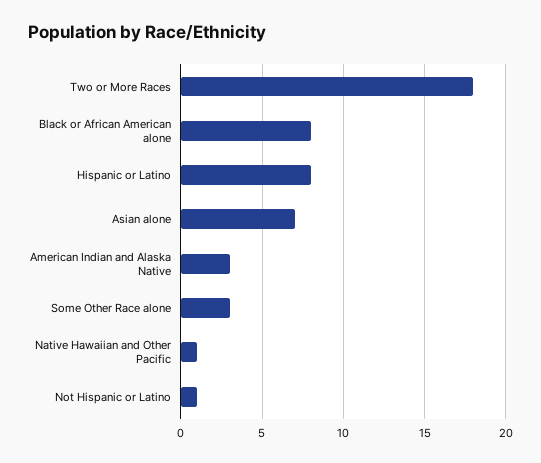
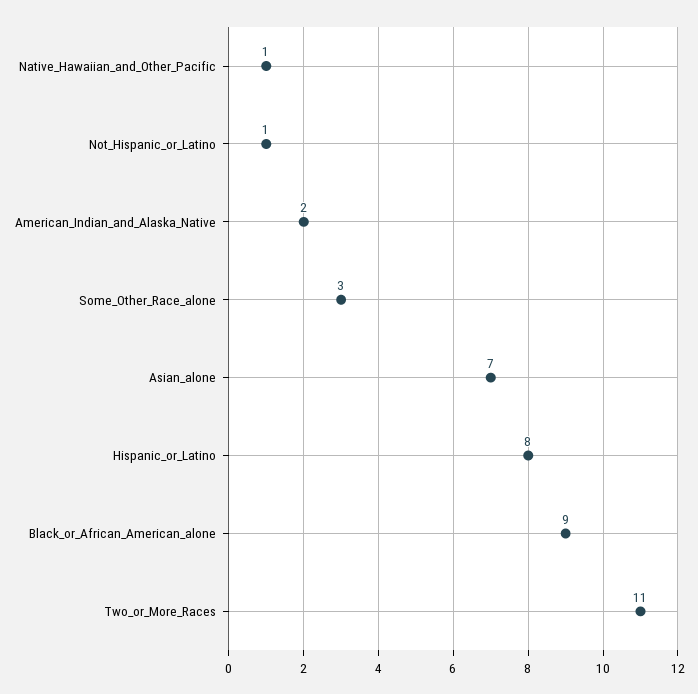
  {
-   "Two or More Races": 18,
+   "Two or More Races": 11,
-   "Black or African American alone": 8,
+   "Black or African American alone": 9,
    "Hispanic or Latino": 8,
    "Asian alone": 7,
-   "American Indian and Alaska Native": 3,
+   "American Indian and Alaska Native": 2,
    "Some Other Race alone": 3,
    "Native Hawaiian and Other Pacific": 1,
    "Not Hispanic or Latino": 1
  }

